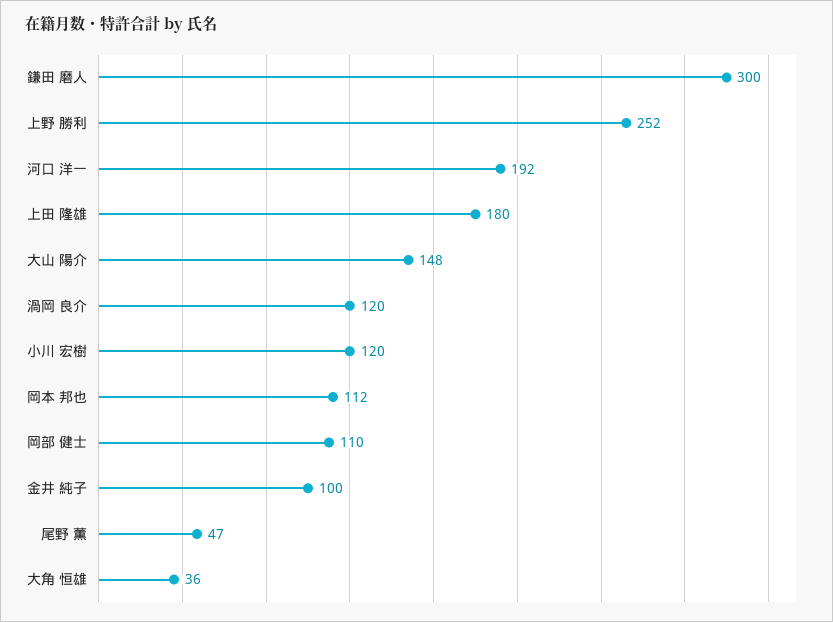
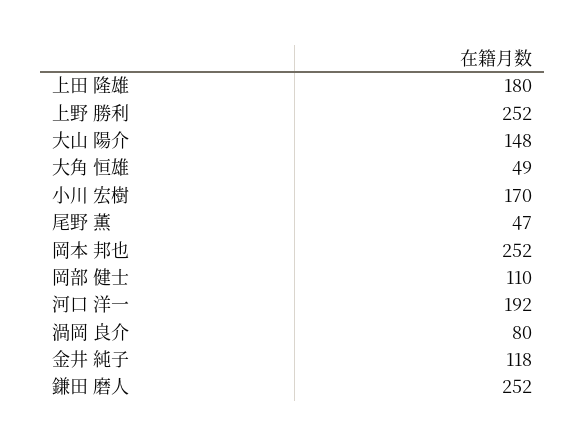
  {
-   "鎌田 磨人": 300,
+   "鎌田 磨人": 252,
    "上野 勝利": 252,
    "河口 洋一": 192,
    "上田 隆雄": 180,
    "大山 陽介": 148,
-   "渦岡 良介": 120,
+   "渦岡 良介": 80,
-   "小川 宏樹": 120,
+   "小川 宏樹": 170,
-   "岡本 邦也": 112,
+   "岡本 邦也": 252,
    "岡部 健士": 110,
-   "金井 純子": 100,
+   "金井 純子": 118,
    "尾野 薫": 47,
-   "大角 恒雄": 36
+   "大角 恒雄": 49
  }

